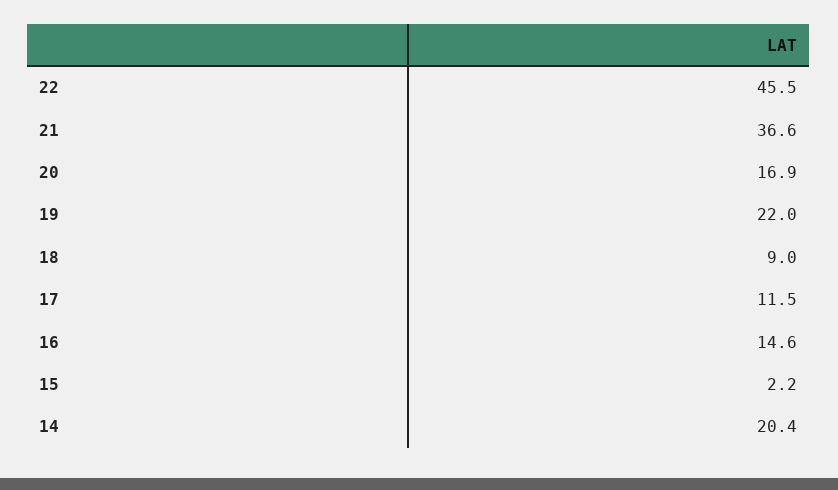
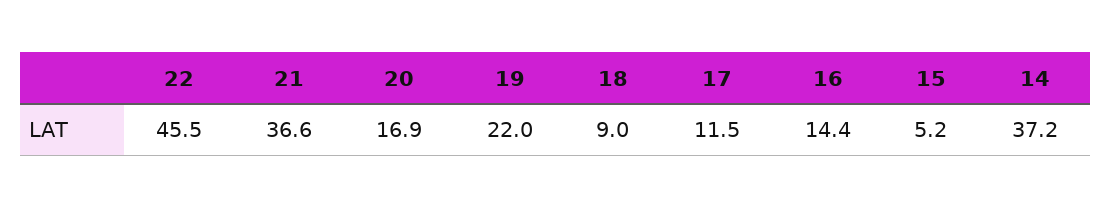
  {
    "22": 45.5,
    "21": 36.6,
    "20": 16.9,
    "19": 22,
    "18": 9,
    "17": 11.5,
-   "16": 14.6,
+   "16": 14.4,
-   "15": 2.2,
+   "15": 5.2,
-   "14": 20.4
+   "14": 37.2
  }

